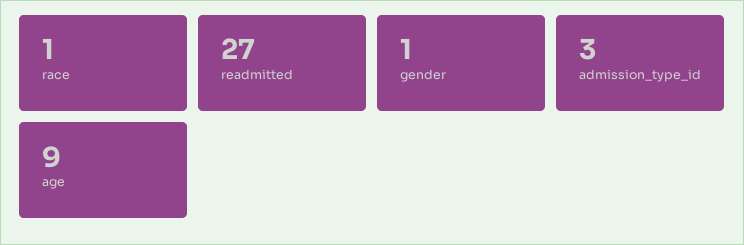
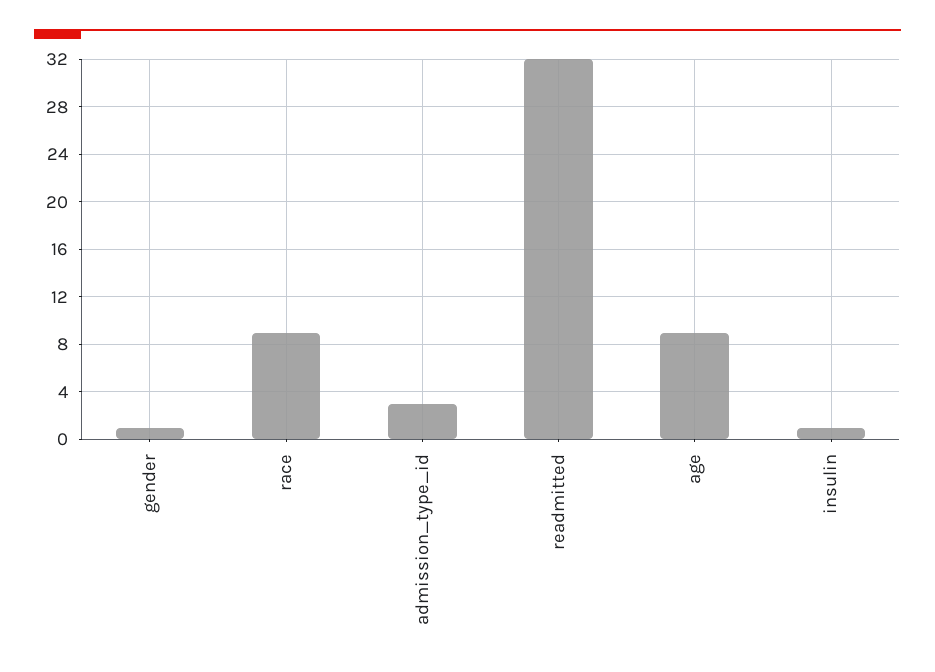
  {
-   "race": 1,
+   "race": 9,
-   "readmitted": 27,
+   "readmitted": 32,
    "gender": 1,
    "admission_type_id": 3,
-   "age": 9
+   "age": 9,
+   "insulin": 1
  }

